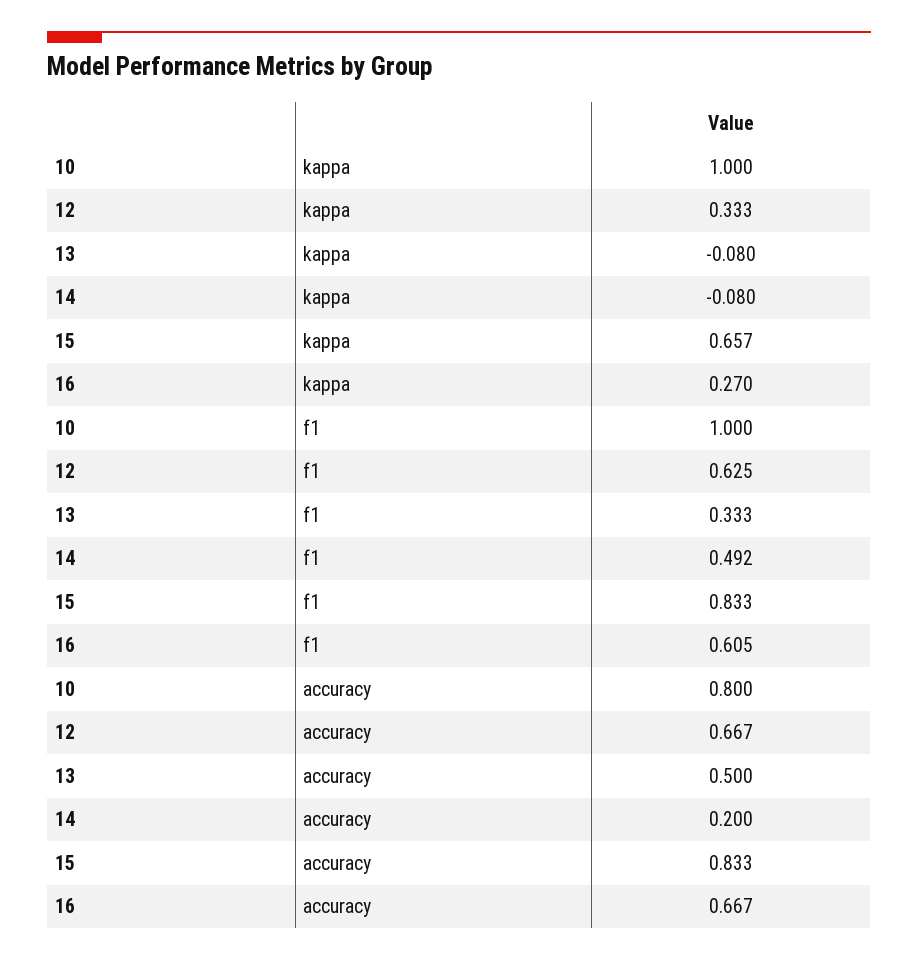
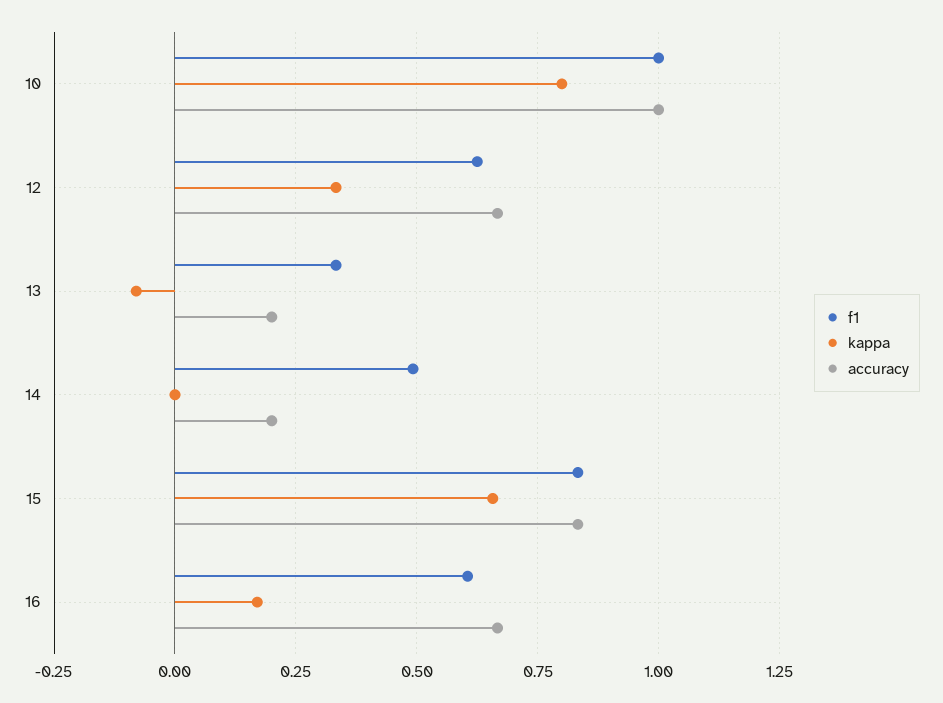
  {
    "kappa": {
-     "10": 1,
+     "10": 0.8,
      "12": 0.333,
      "13": -0.08,
-     "14": -0.08,
+     "14": 0,
      "15": 0.657,
-     "16": 0.27
+     "16": 0.175
    },
    "f1": {
      "10": 1,
      "12": 0.625,
      "13": 0.333,
      "14": 0.492,
      "15": 0.833,
      "16": 0.605
    },
    "accuracy": {
-     "10": 0.8,
+     "10": 1,
      "12": 0.667,
-     "13": 0.5,
+     "13": 0.2,
      "14": 0.2,
      "15": 0.833,
      "16": 0.667
    }
  }

